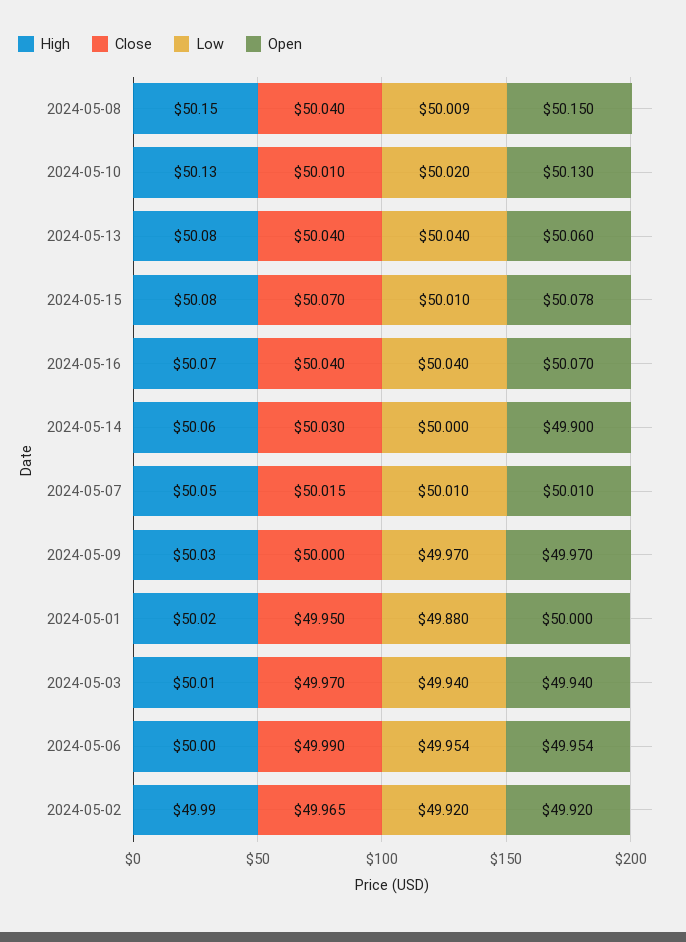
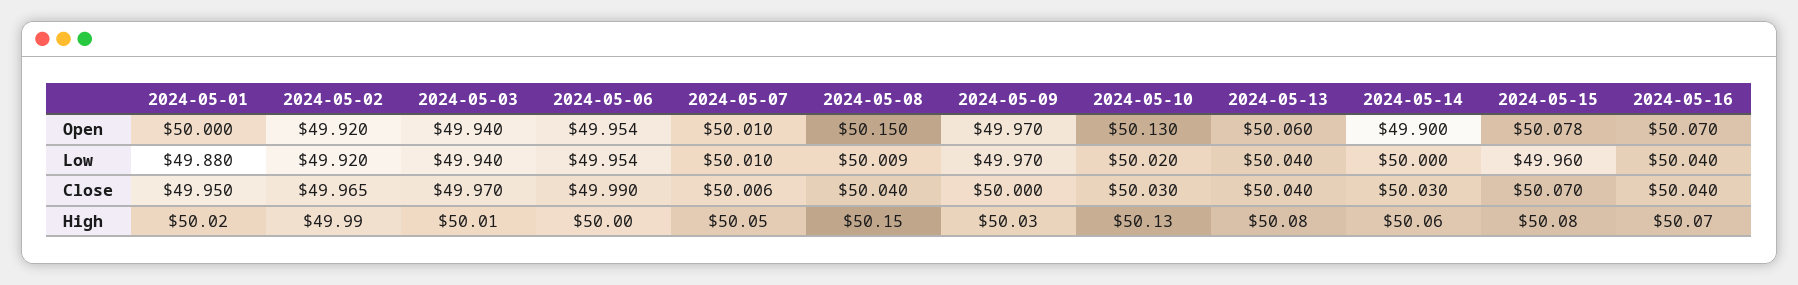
  {
    "High": {
      "2024-05-08": 50.15,
      "2024-05-10": 50.13,
      "2024-05-13": 50.08,
      "2024-05-15": 50.08,
      "2024-05-16": 50.07,
      "2024-05-14": 50.06,
      "2024-05-07": 50.05,
      "2024-05-09": 50.03,
      "2024-05-01": 50.02,
      "2024-05-03": 50.01,
      "2024-05-06": 50,
      "2024-05-02": 49.99
    },
    "Close": {
      "2024-05-08": 50.04,
-     "2024-05-10": 50.01,
+     "2024-05-10": 50.03,
      "2024-05-13": 50.04,
      "2024-05-15": 50.07,
      "2024-05-16": 50.04,
      "2024-05-14": 50.03,
-     "2024-05-07": 50.015,
+     "2024-05-07": 50.006,
      "2024-05-09": 50,
      "2024-05-01": 49.95,
      "2024-05-03": 49.97,
      "2024-05-06": 49.99,
      "2024-05-02": 49.965
    },
    "Low": {
      "2024-05-08": 50.009,
      "2024-05-10": 50.02,
      "2024-05-13": 50.04,
-     "2024-05-15": 50.01,
+     "2024-05-15": 49.96,
      "2024-05-16": 50.04,
      "2024-05-14": 50,
      "2024-05-07": 50.01,
      "2024-05-09": 49.97,
      "2024-05-01": 49.88,
      "2024-05-03": 49.94,
      "2024-05-06": 49.954,
      "2024-05-02": 49.92
    },
    "Open": {
      "2024-05-08": 50.15,
      "2024-05-10": 50.13,
      "2024-05-13": 50.06,
      "2024-05-15": 50.078,
      "2024-05-16": 50.07,
      "2024-05-14": 49.9,
      "2024-05-07": 50.01,
      "2024-05-09": 49.97,
      "2024-05-01": 50,
      "2024-05-03": 49.94,
      "2024-05-06": 49.954,
      "2024-05-02": 49.92
    }
  }

